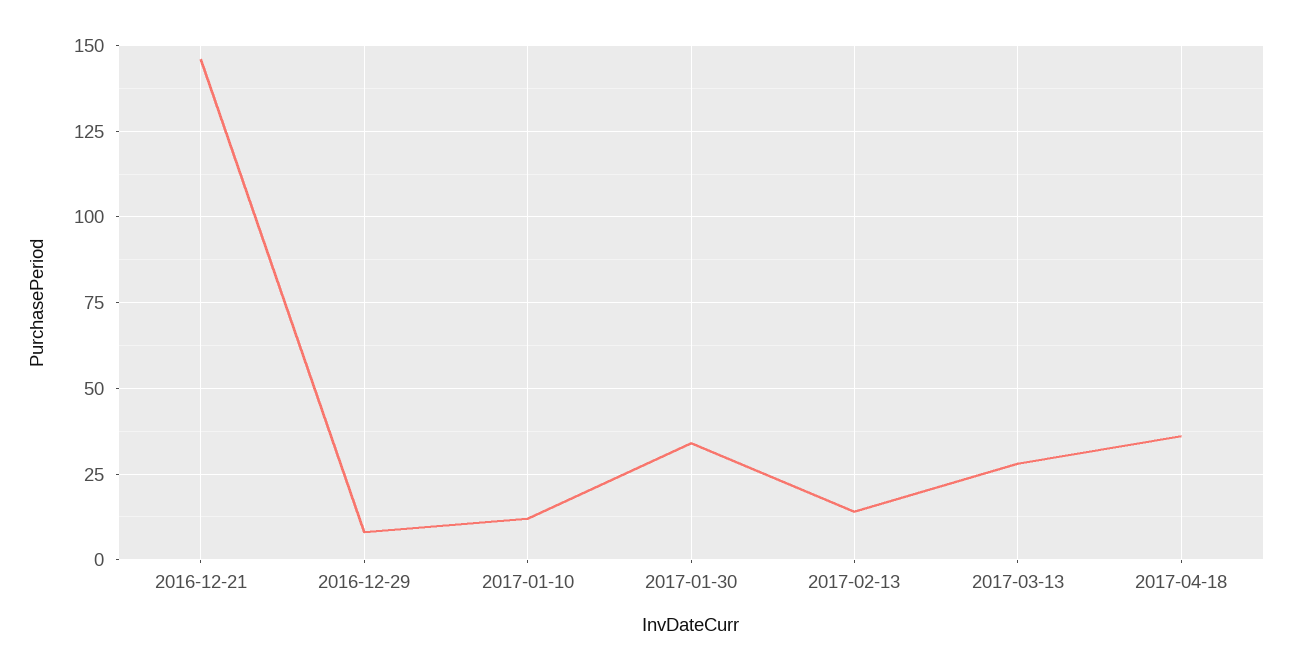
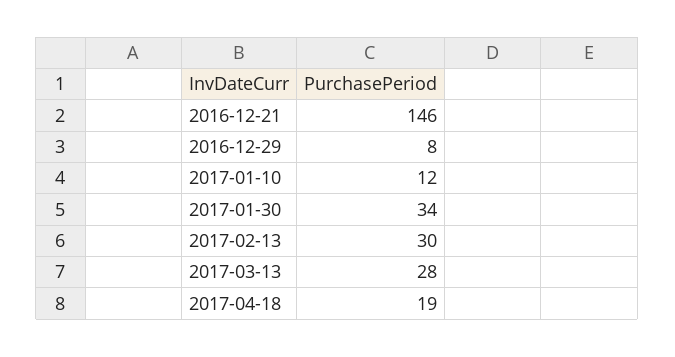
  {
    "2016-12-21": 146,
    "2016-12-29": 8,
    "2017-01-10": 12,
    "2017-01-30": 34,
-   "2017-02-13": 15,
+   "2017-02-13": 30,
    "2017-03-13": 28,
-   "2017-04-18": 35
+   "2017-04-18": 19
  }

